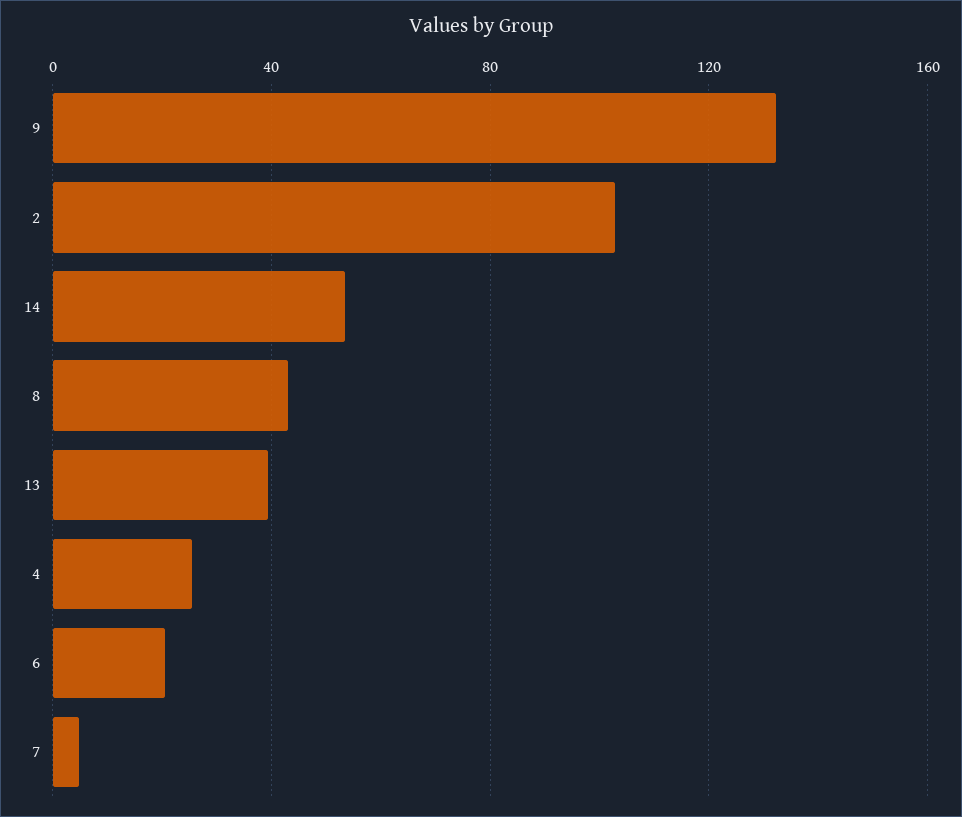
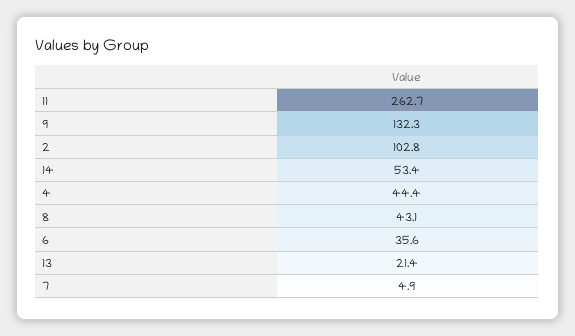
  {
    "9": 132.3,
    "2": 102.8,
    "14": 53.4,
    "8": 43.1,
-   "13": 40,
+   "13": 21.4,
-   "4": 25,
+   "4": 44.4,
-   "6": 20,
+   "6": 35.6,
-   "7": 4.9
+   "7": 4.9,
+   "11": 262.7
  }

